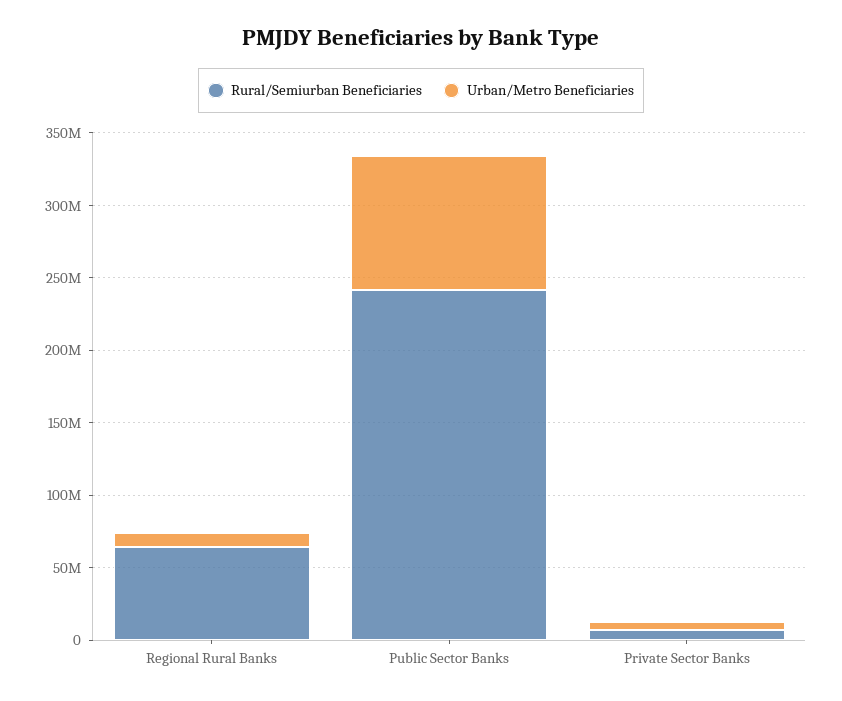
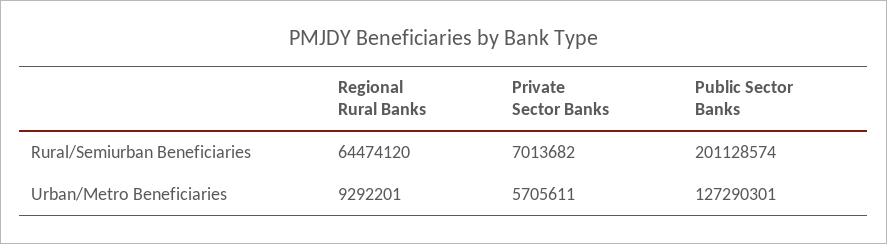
  {
    "Rural/Semiurban Beneficiaries": {
      "Regional Rural Banks": 64474120,
-     "Public Sector Banks": 240000000,
+     "Public Sector Banks": 201128574,
      "Private Sector Banks": 7013682
    },
    "Urban/Metro Beneficiaries": {
      "Regional Rural Banks": 9292201,
-     "Public Sector Banks": 90000000,
+     "Public Sector Banks": 127290301,
      "Private Sector Banks": 5705611
    }
  }

